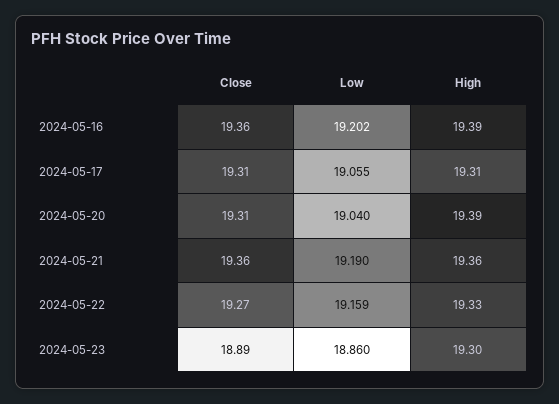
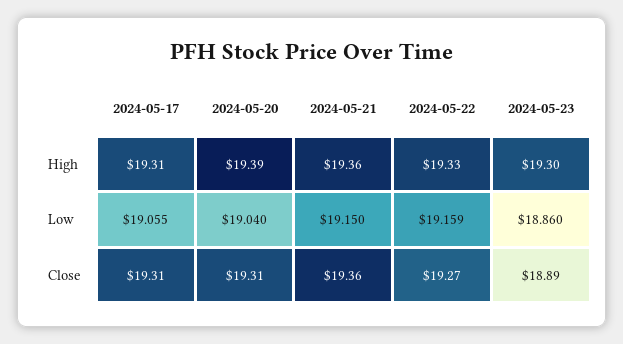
  {
    "Close": {
-     "2024-05-16": 19.36,
      "2024-05-17": 19.31,
      "2024-05-20": 19.31,
      "2024-05-21": 19.36,
      "2024-05-22": 19.27,
      "2024-05-23": 18.89
    },
    "Low": {
-     "2024-05-16": 19.202,
      "2024-05-17": 19.055,
      "2024-05-20": 19.04,
-     "2024-05-21": 19.19,
+     "2024-05-21": 19.15,
      "2024-05-22": 19.159,
      "2024-05-23": 18.86
    },
    "High": {
-     "2024-05-16": 19.39,
      "2024-05-17": 19.31,
      "2024-05-20": 19.39,
      "2024-05-21": 19.36,
      "2024-05-22": 19.33,
      "2024-05-23": 19.3
    }
  }

